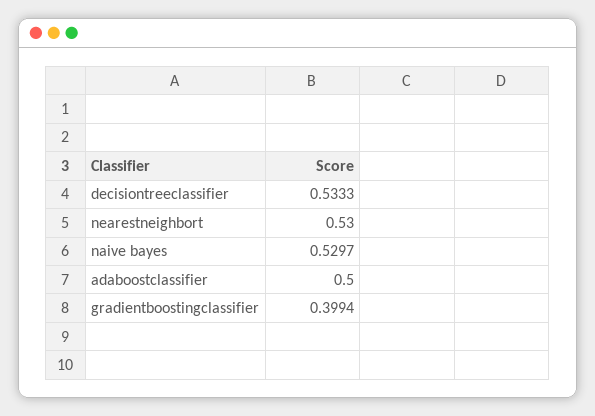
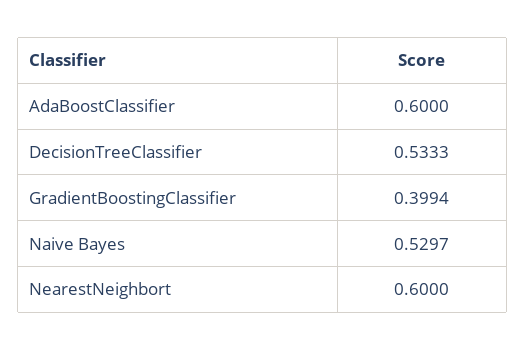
  {
    "decisiontreeclassifier": 0.5333,
-   "nearestneighbort": 0.53,
+   "nearestneighbort": 0.6,
    "naive bayes": 0.5297,
-   "adaboostclassifier": 0.5,
+   "adaboostclassifier": 0.6,
    "gradientboostingclassifier": 0.3994
  }

